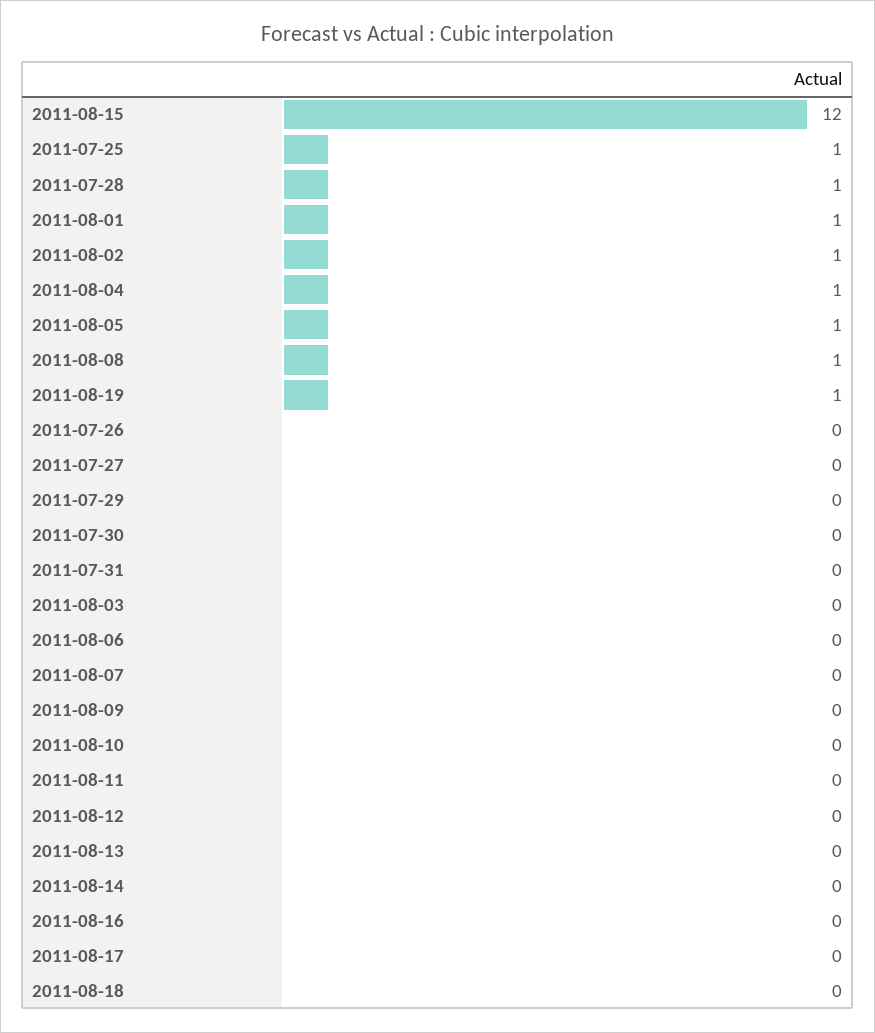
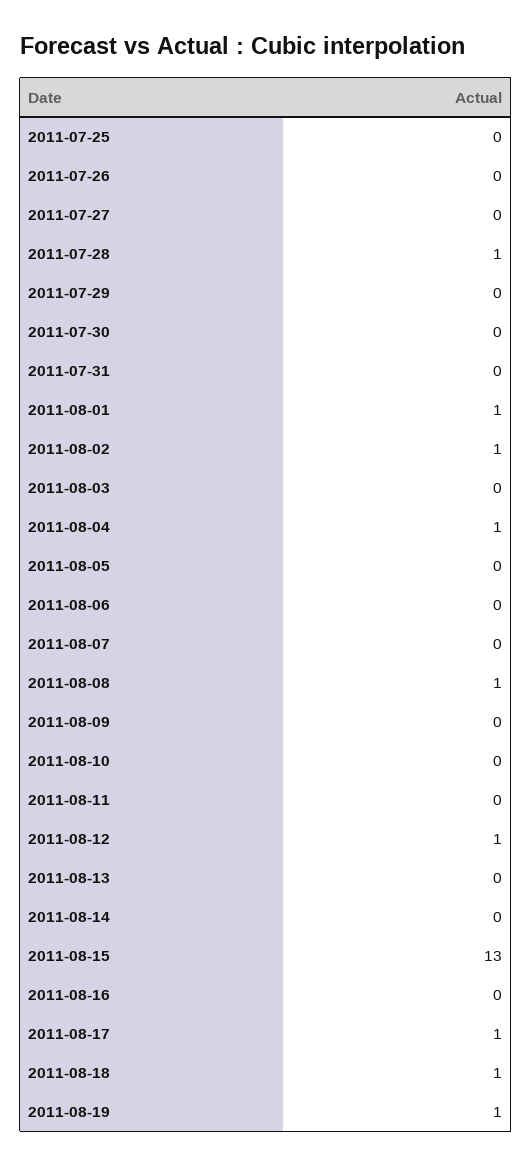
  {
-   "2011-08-15": 12,
+   "2011-08-15": 13,
-   "2011-07-25": 1,
+   "2011-07-25": 0,
    "2011-07-28": 1,
    "2011-08-01": 1,
    "2011-08-02": 1,
    "2011-08-04": 1,
-   "2011-08-05": 1,
+   "2011-08-05": 0,
    "2011-08-08": 1,
    "2011-08-19": 1,
    "2011-07-26": 0,
    "2011-07-27": 0,
    "2011-07-29": 0,
    "2011-07-30": 0,
    "2011-07-31": 0,
    "2011-08-03": 0,
    "2011-08-06": 0,
    "2011-08-07": 0,
    "2011-08-09": 0,
    "2011-08-10": 0,
    "2011-08-11": 0,
-   "2011-08-12": 0,
+   "2011-08-12": 1,
    "2011-08-13": 0,
    "2011-08-14": 0,
    "2011-08-16": 0,
-   "2011-08-17": 0,
+   "2011-08-17": 1,
-   "2011-08-18": 0
+   "2011-08-18": 1
  }

